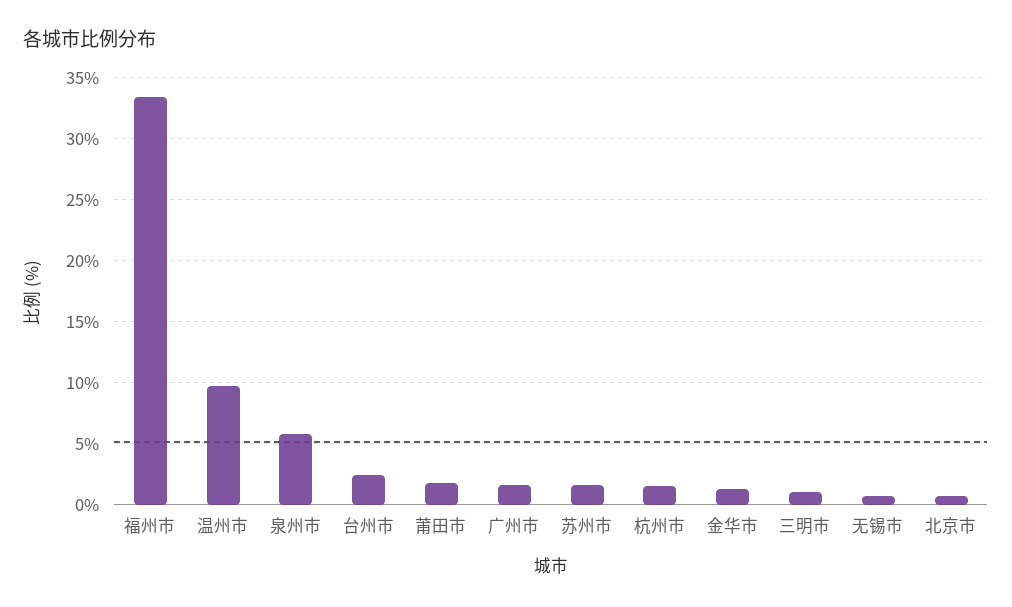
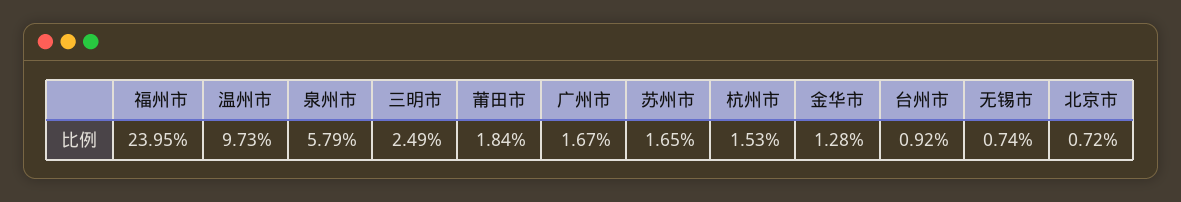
  {
-   "福州市": 33.5,
+   "福州市": 23.95,
    "温州市": 9.73,
    "泉州市": 5.79,
-   "台州市": 2.5,
+   "台州市": 0.92,
    "莆田市": 1.84,
    "广州市": 1.67,
    "苏州市": 1.65,
    "杭州市": 1.53,
    "金华市": 1.28,
-   "三明市": 1,
+   "三明市": 2.49,
    "无锡市": 0.74,
    "北京市": 0.72
  }

